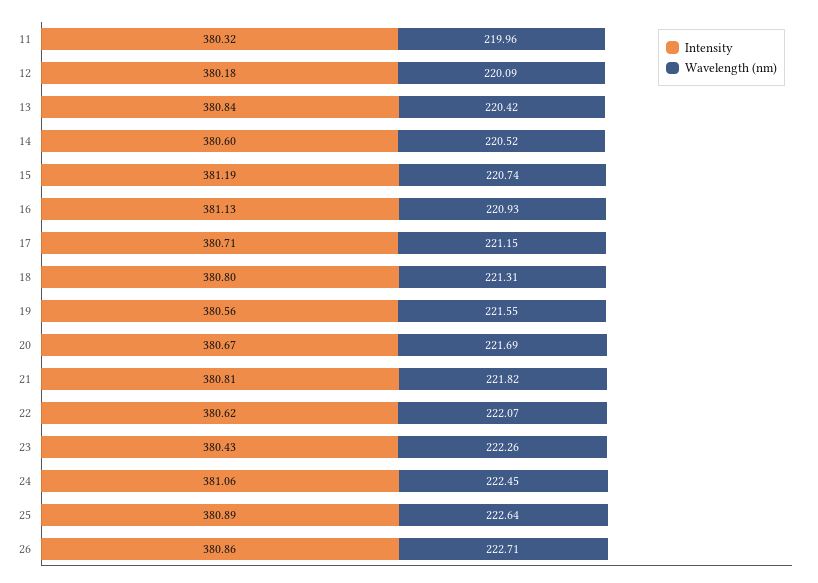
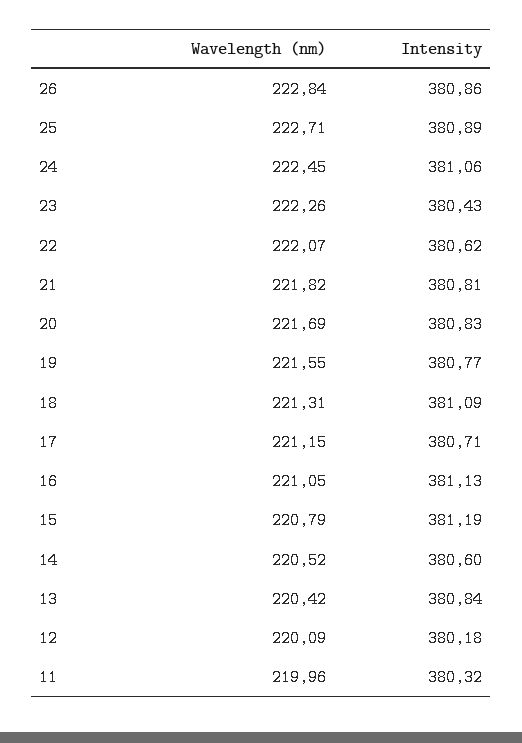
  {
    "Intensity": {
      "11": 380.32,
      "12": 380.18,
      "13": 380.84,
      "14": 380.6,
      "15": 381.19,
      "16": 381.13,
      "17": 380.71,
-     "18": 380.8,
+     "18": 381.09,
-     "19": 380.56,
+     "19": 380.77,
-     "20": 380.67,
+     "20": 380.83,
      "21": 380.81,
      "22": 380.62,
      "23": 380.43,
      "24": 381.06,
      "25": 380.89,
      "26": 380.86
    },
    "Wavelength (nm)": {
      "11": 219.96,
      "12": 220.09,
      "13": 220.42,
      "14": 220.52,
-     "15": 220.74,
+     "15": 220.79,
-     "16": 220.93,
+     "16": 221.05,
      "17": 221.15,
      "18": 221.31,
      "19": 221.55,
      "20": 221.69,
      "21": 221.82,
      "22": 222.07,
      "23": 222.26,
      "24": 222.45,
-     "25": 222.64,
+     "25": 222.71,
-     "26": 222.71
+     "26": 222.84
    }
  }

